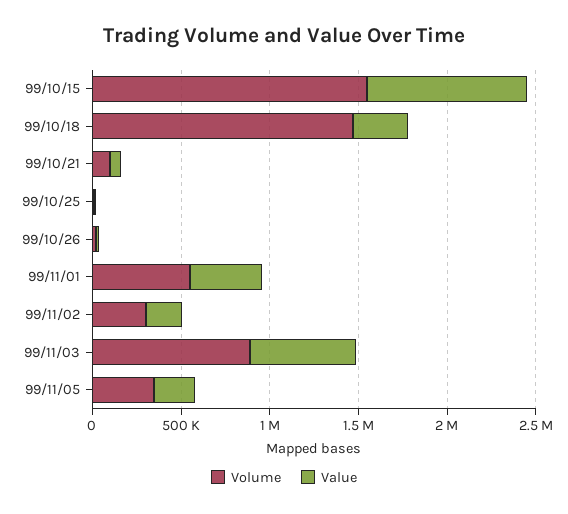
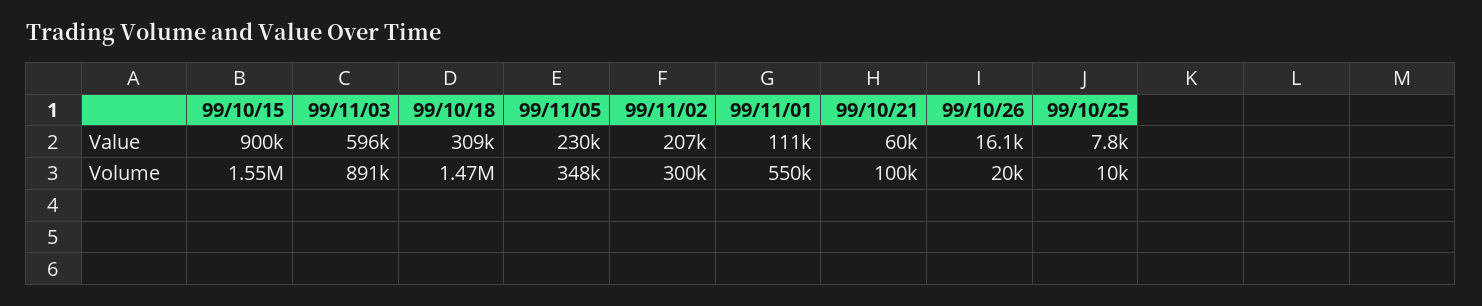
  {
    "Volume": {
      "99/10/15": 1550000,
      "99/10/18": 1470000,
      "99/10/21": 100000,
      "99/10/25": 10000,
      "99/10/26": 20000,
      "99/11/01": 550000,
      "99/11/02": 300000,
      "99/11/03": 891000,
      "99/11/05": 348000
    },
    "Value": {
      "99/10/15": 900000,
      "99/10/18": 309000,
      "99/10/21": 60000,
      "99/10/25": 7800,
      "99/10/26": 16100,
-     "99/11/01": 400000,
+     "99/11/01": 111000,
      "99/11/02": 207000,
      "99/11/03": 596000,
      "99/11/05": 230000
    }
  }

